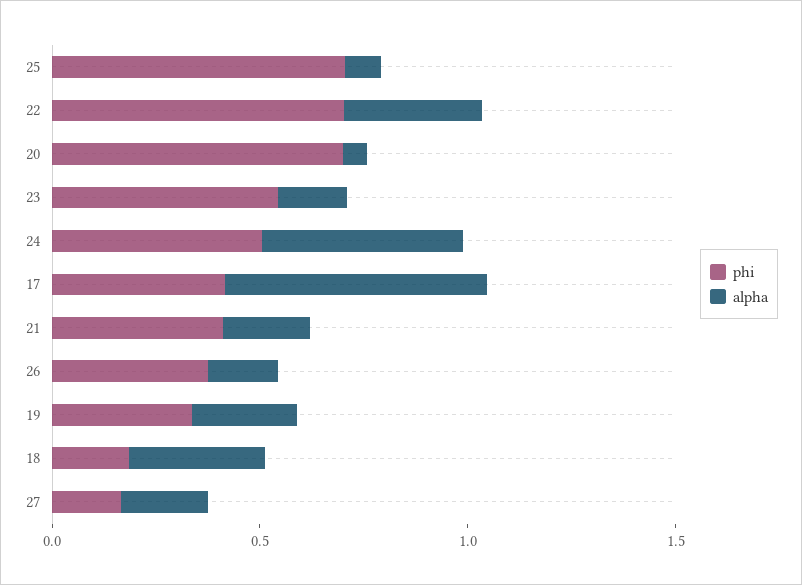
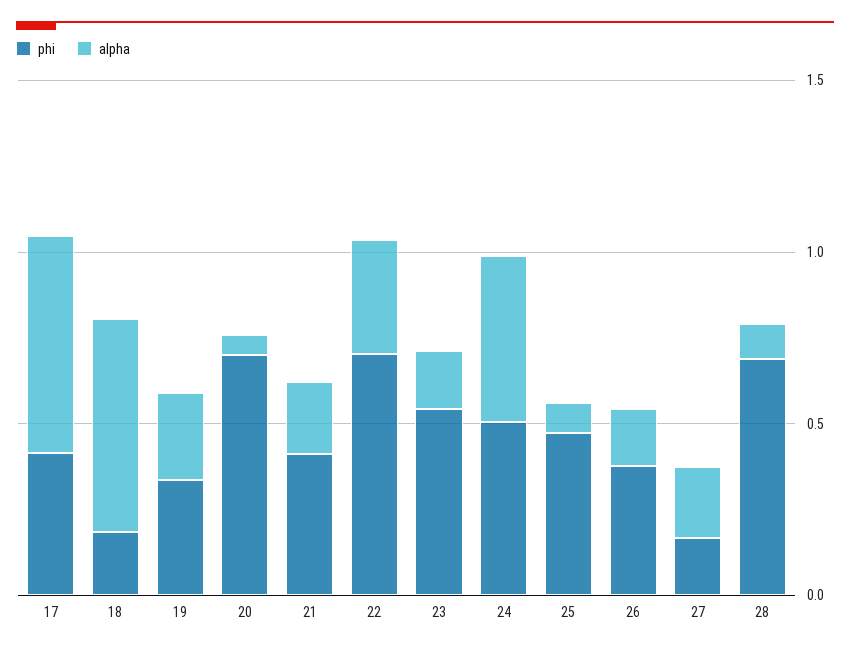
  {
    "phi": {
-     "25": 0.7,
+     "25": 0.5,
      "22": 0.7,
      "20": 0.7,
      "23": 0.5,
      "24": 0.5,
      "17": 0.4,
      "21": 0.4,
      "26": 0.4,
      "19": 0.3,
      "18": 0.2,
-     "27": 0.2
+     "27": 0.2,
+     "28": 0.7
    },
    "alpha": {
      "25": 0.1,
      "22": 0.3,
      "20": 0.1,
      "23": 0.2,
      "24": 0.5,
      "17": 0.6,
      "21": 0.2,
      "26": 0.2,
      "19": 0.3,
-     "18": 0.3,
+     "18": 0.6,
-     "27": 0.2
+     "27": 0.2,
+     "28": 0.1
    }
  }

